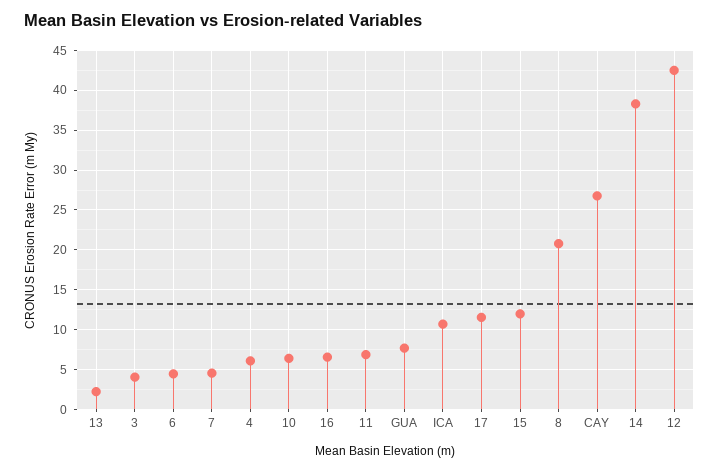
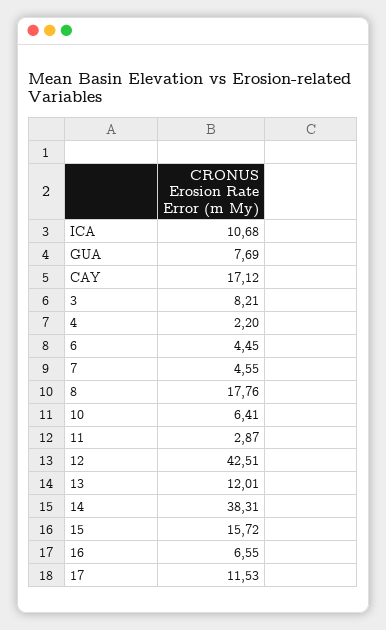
  {
-   "13": 2,
+   "13": 12.01,
-   "3": 4,
+   "3": 8.21,
    "6": 4.45,
    "7": 4.55,
-   "4": 6,
+   "4": 2.2,
    "10": 6.41,
    "16": 6.55,
-   "11": 7,
+   "11": 2.87,
    "GUA": 7.69,
    "ICA": 10.68,
    "17": 11.53,
-   "15": 12,
+   "15": 15.72,
-   "8": 21,
+   "8": 17.76,
-   "CAY": 27,
+   "CAY": 17.12,
    "14": 38.31,
    "12": 42.51
  }

